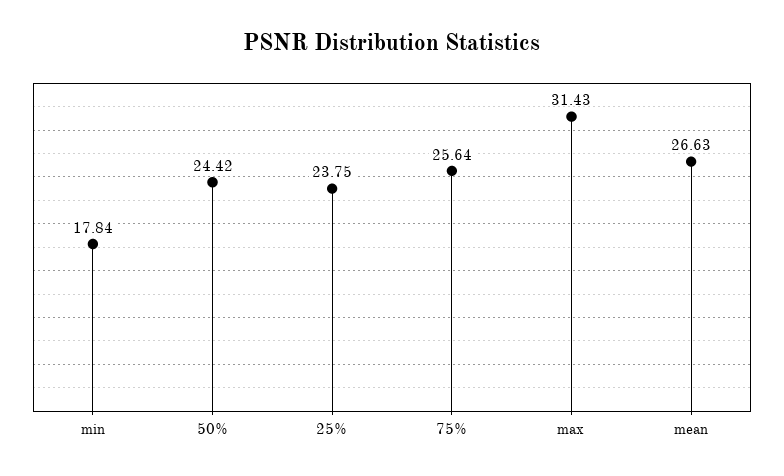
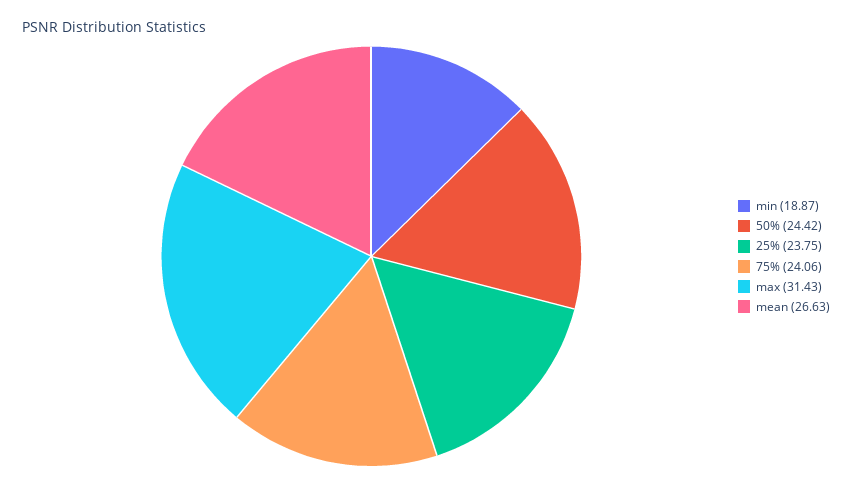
  {
-   "min": 17.84,
+   "min": 18.87,
    "50%": 24.42,
    "25%": 23.75,
-   "75%": 25.64,
+   "75%": 24.06,
    "max": 31.43,
    "mean": 26.63
  }

